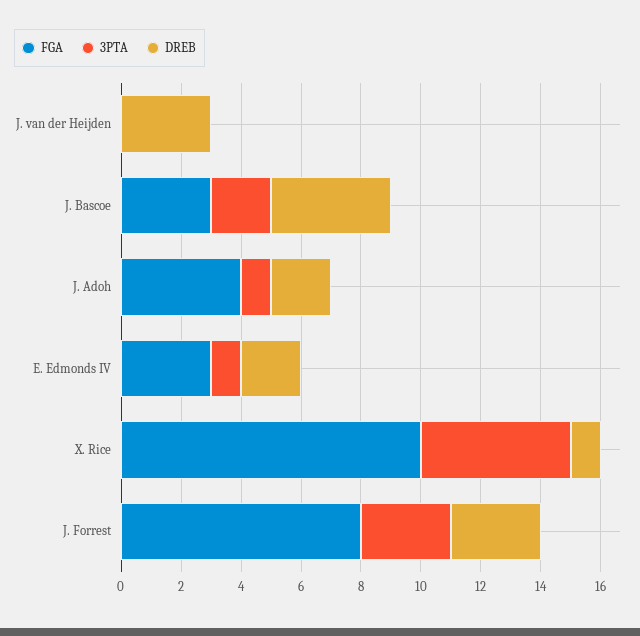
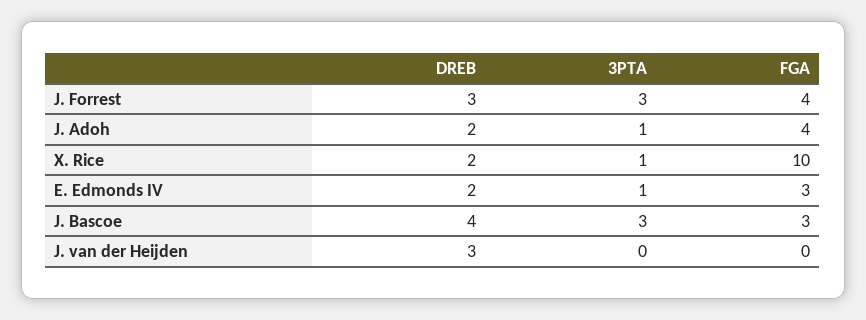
  {
    "FGA": {
      "J. van der Heijden": 0,
      "J. Bascoe": 3,
      "J. Adoh": 4,
      "E. Edmonds IV": 3,
      "X. Rice": 10,
-     "J. Forrest": 8
+     "J. Forrest": 4
    },
    "3PTA": {
      "J. van der Heijden": 0,
-     "J. Bascoe": 2,
+     "J. Bascoe": 3,
      "J. Adoh": 1,
      "E. Edmonds IV": 1,
-     "X. Rice": 5,
+     "X. Rice": 1,
      "J. Forrest": 3
    },
    "DREB": {
      "J. van der Heijden": 3,
      "J. Bascoe": 4,
      "J. Adoh": 2,
      "E. Edmonds IV": 2,
-     "X. Rice": 1,
+     "X. Rice": 2,
      "J. Forrest": 3
    }
  }

